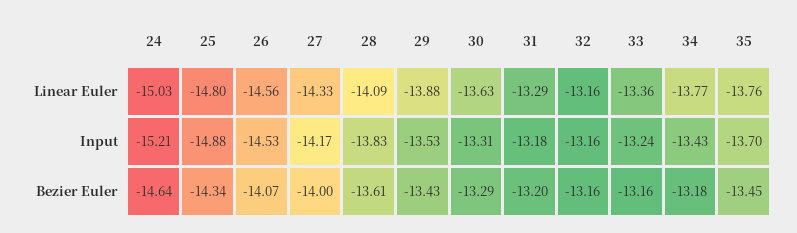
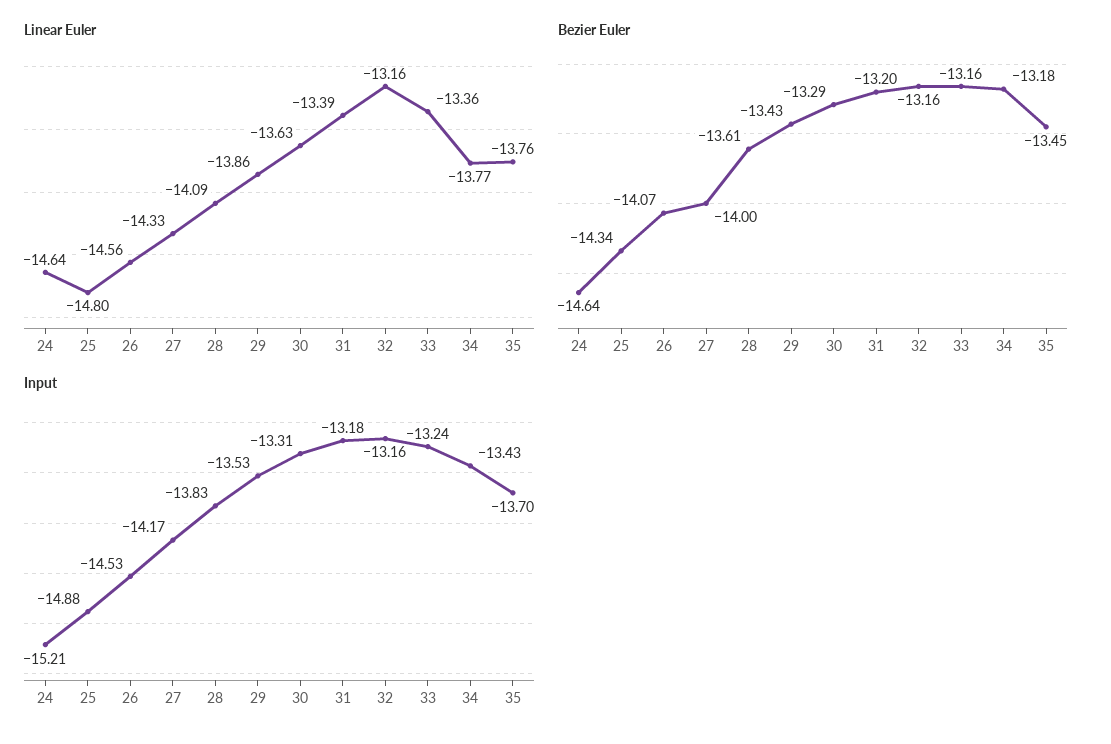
  {
    "Linear Euler": {
-     "24": -15.03,
+     "24": -14.64,
      "25": -14.8,
      "26": -14.56,
      "27": -14.33,
      "28": -14.09,
-     "29": -13.88,
+     "29": -13.86,
      "30": -13.63,
-     "31": -13.29,
+     "31": -13.39,
      "32": -13.16,
      "33": -13.36,
      "34": -13.77,
      "35": -13.76
    },
    "Input": {
      "24": -15.21,
      "25": -14.88,
      "26": -14.53,
      "27": -14.17,
      "28": -13.83,
      "29": -13.53,
      "30": -13.31,
      "31": -13.18,
      "32": -13.16,
      "33": -13.24,
      "34": -13.43,
      "35": -13.7
    },
    "Bezier Euler": {
      "24": -14.64,
      "25": -14.34,
      "26": -14.07,
      "27": -14,
      "28": -13.61,
      "29": -13.43,
      "30": -13.29,
      "31": -13.2,
      "32": -13.16,
      "33": -13.16,
      "34": -13.18,
      "35": -13.45
    }
  }

